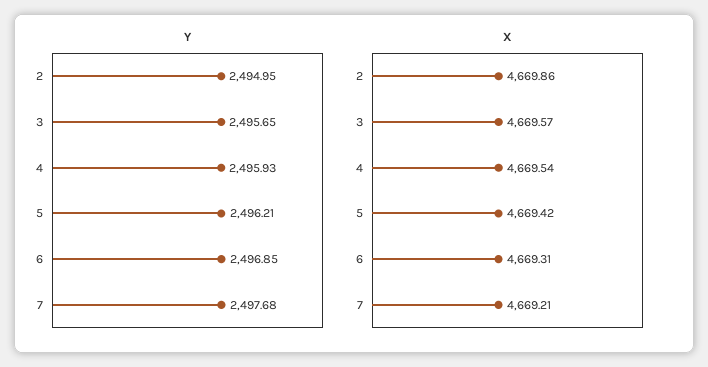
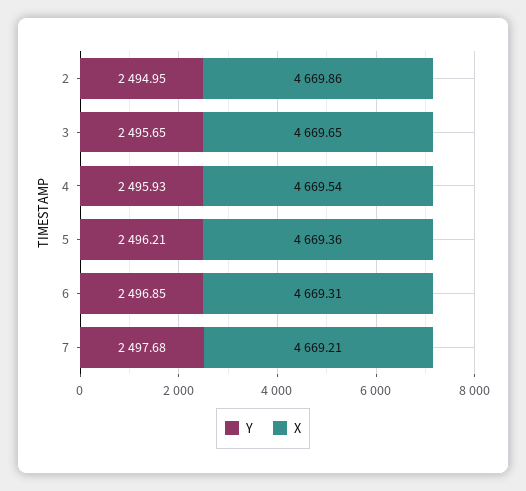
  {
    "Y": {
      "2": 2494.95,
      "3": 2495.65,
      "4": 2495.93,
      "5": 2496.21,
      "6": 2496.85,
      "7": 2497.68
    },
    "X": {
      "2": 4669.86,
-     "3": 4669.57,
+     "3": 4669.65,
      "4": 4669.54,
-     "5": 4669.42,
+     "5": 4669.36,
      "6": 4669.31,
      "7": 4669.21
    }
  }

